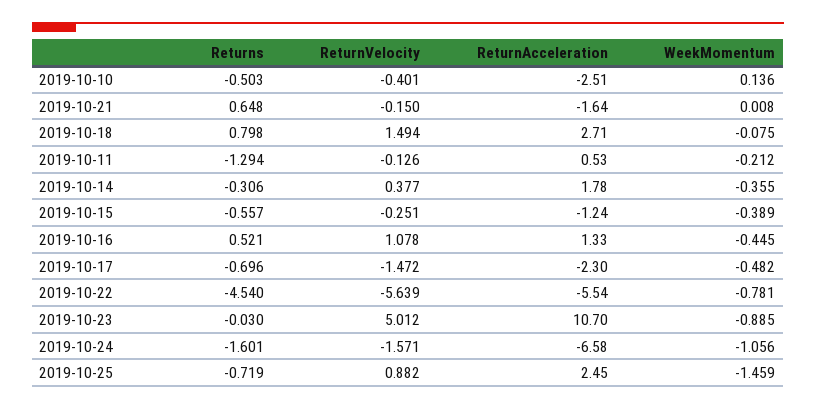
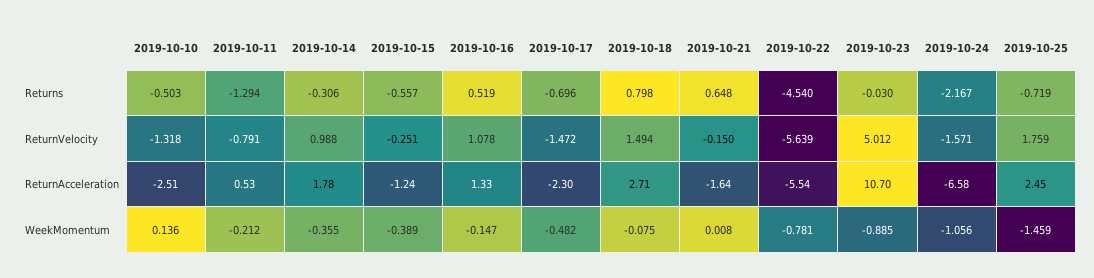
  {
    "Returns": {
      "2019-10-10": -0.503,
      "2019-10-21": 0.648,
      "2019-10-18": 0.798,
      "2019-10-11": -1.294,
      "2019-10-14": -0.306,
      "2019-10-15": -0.557,
-     "2019-10-16": 0.521,
+     "2019-10-16": 0.519,
      "2019-10-17": -0.696,
      "2019-10-22": -4.54,
      "2019-10-23": -0.03,
-     "2019-10-24": -1.601,
+     "2019-10-24": -2.167,
      "2019-10-25": -0.719
    },
    "ReturnVelocity": {
-     "2019-10-10": -0.401,
+     "2019-10-10": -1.318,
      "2019-10-21": -0.15,
      "2019-10-18": 1.494,
-     "2019-10-11": -0.126,
+     "2019-10-11": -0.791,
-     "2019-10-14": 0.377,
+     "2019-10-14": 0.988,
      "2019-10-15": -0.251,
      "2019-10-16": 1.078,
      "2019-10-17": -1.472,
      "2019-10-22": -5.639,
      "2019-10-23": 5.012,
      "2019-10-24": -1.571,
-     "2019-10-25": 0.882
+     "2019-10-25": 1.759
    },
    "ReturnAcceleration": {
      "2019-10-10": -2.51,
      "2019-10-21": -1.64,
      "2019-10-18": 2.71,
      "2019-10-11": 0.53,
      "2019-10-14": 1.78,
      "2019-10-15": -1.24,
      "2019-10-16": 1.33,
      "2019-10-17": -2.3,
      "2019-10-22": -5.54,
      "2019-10-23": 10.7,
      "2019-10-24": -6.58,
      "2019-10-25": 2.45
    },
    "WeekMomentum": {
      "2019-10-10": 0.136,
      "2019-10-21": 0.008,
      "2019-10-18": -0.075,
      "2019-10-11": -0.212,
      "2019-10-14": -0.355,
      "2019-10-15": -0.389,
-     "2019-10-16": -0.445,
+     "2019-10-16": -0.147,
      "2019-10-17": -0.482,
      "2019-10-22": -0.781,
      "2019-10-23": -0.885,
      "2019-10-24": -1.056,
      "2019-10-25": -1.459
    }
  }

